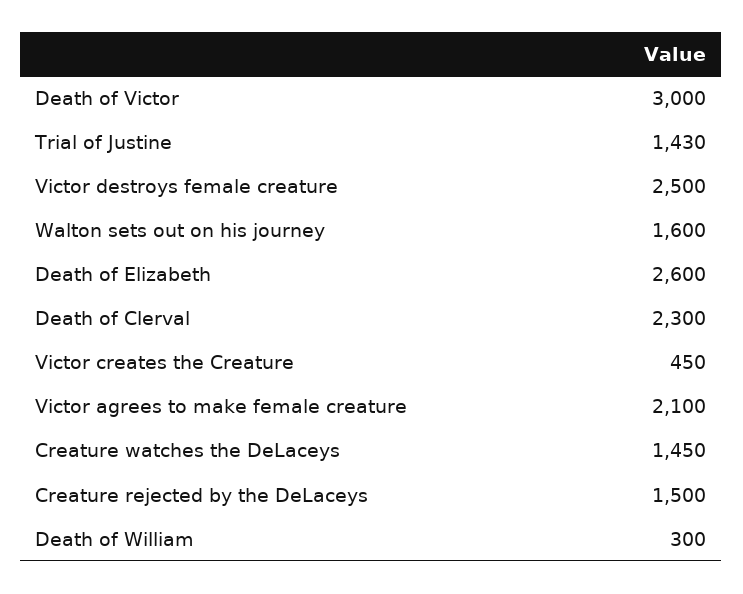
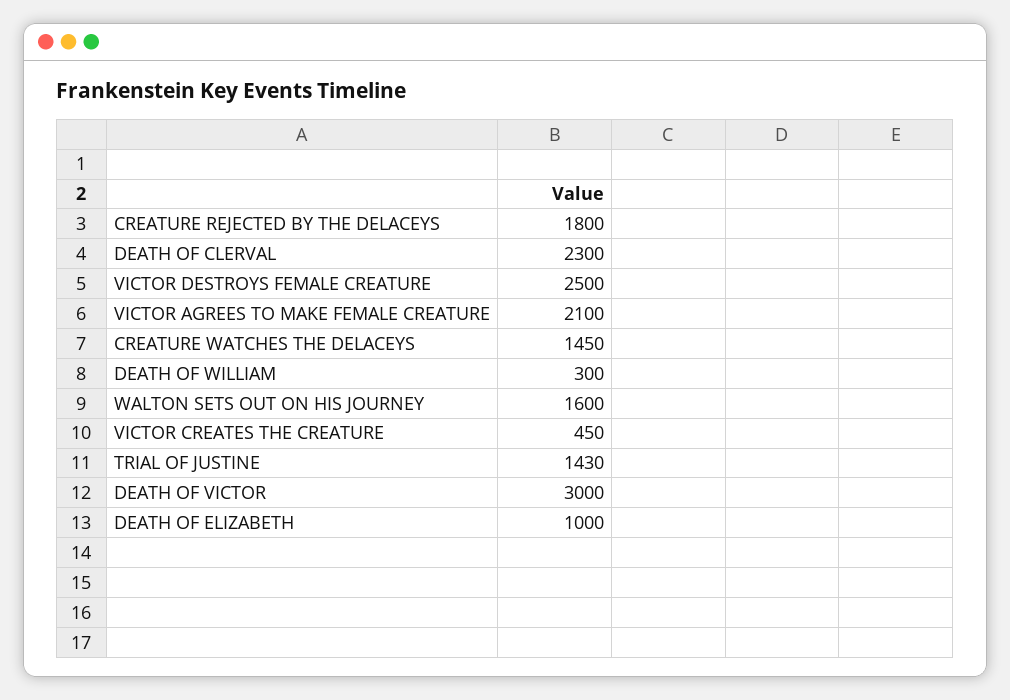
  {
    "Death of Victor": 3000,
    "Trial of Justine": 1430,
    "Victor destroys female creature": 2500,
    "Walton sets out on his journey": 1600,
-   "Death of Elizabeth": 2600,
+   "Death of Elizabeth": 1000,
    "Death of Clerval": 2300,
    "Victor creates the Creature": 450,
    "Victor agrees to make female creature": 2100,
    "Creature watches the DeLaceys": 1450,
-   "Creature rejected by the DeLaceys": 1500,
+   "Creature rejected by the DeLaceys": 1800,
    "Death of William": 300
  }

